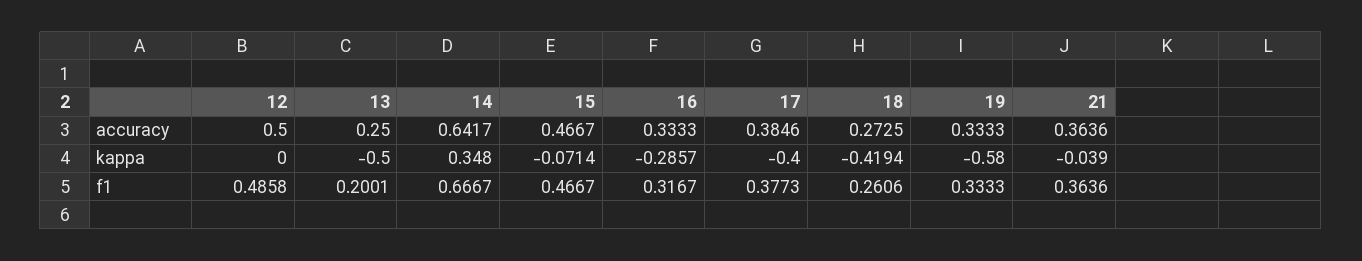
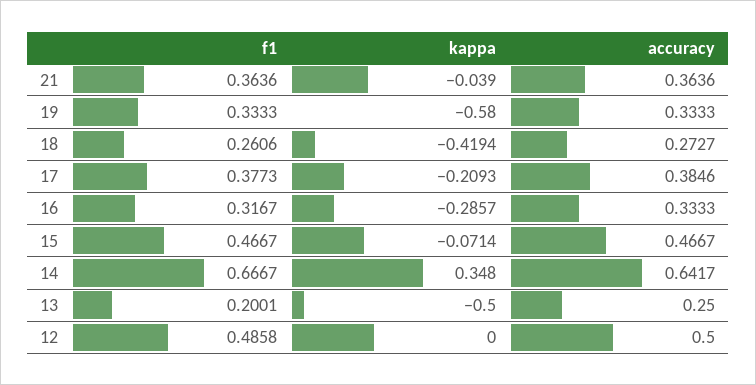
  {
    "12": {
      "accuracy": 0.5,
      "kappa": 0,
      "f1": 0.4858
    },
    "13": {
      "accuracy": 0.25,
      "kappa": -0.5,
      "f1": 0.2001
    },
    "14": {
      "accuracy": 0.6417,
      "kappa": 0.348,
      "f1": 0.6667
    },
    "15": {
      "accuracy": 0.4667,
      "kappa": -0.0714,
      "f1": 0.4667
    },
    "16": {
      "accuracy": 0.3333,
      "kappa": -0.2857,
      "f1": 0.3167
    },
    "17": {
      "accuracy": 0.3846,
-     "kappa": -0.4,
+     "kappa": -0.2093,
      "f1": 0.3773
    },
    "18": {
-     "accuracy": 0.2725,
+     "accuracy": 0.2727,
      "kappa": -0.4194,
      "f1": 0.2606
    },
    "19": {
      "accuracy": 0.3333,
      "kappa": -0.58,
      "f1": 0.3333
    },
    "21": {
      "accuracy": 0.3636,
      "kappa": -0.039,
      "f1": 0.3636
    }
  }

